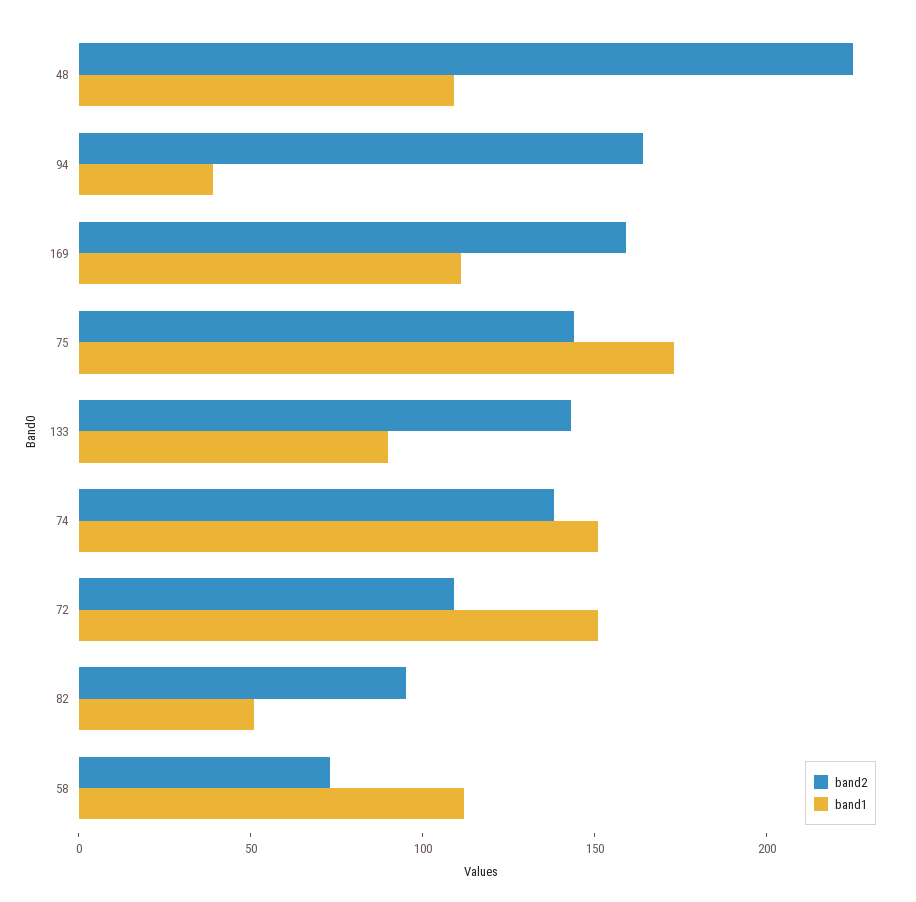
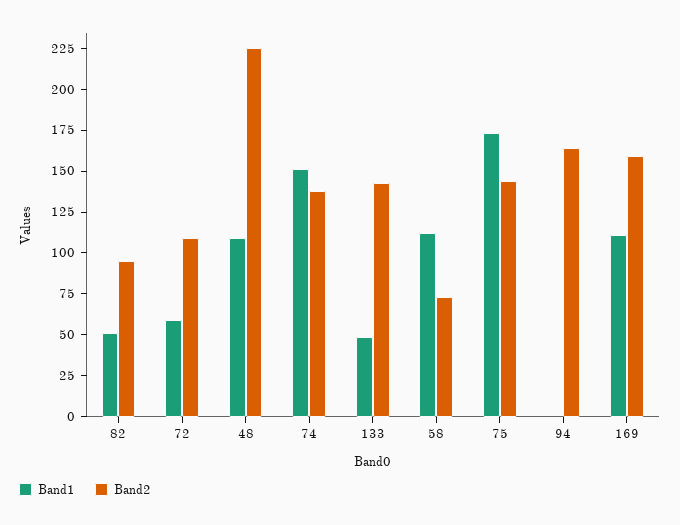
  {
    "band2": {
      "48": 225,
      "94": 165,
      "169": 160,
      "75": 145,
      "133": 145,
      "74": 140,
      "72": 110,
      "82": 95,
      "58": 75
    },
    "band1": {
      "48": 110,
-     "94": 40,
+     "94": 0,
      "169": 110,
      "75": 175,
-     "133": 90,
+     "133": 50,
      "74": 150,
-     "72": 150,
+     "72": 60,
      "82": 50,
      "58": 110
    }
  }

